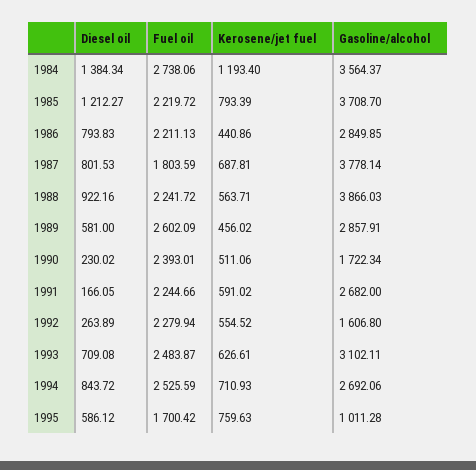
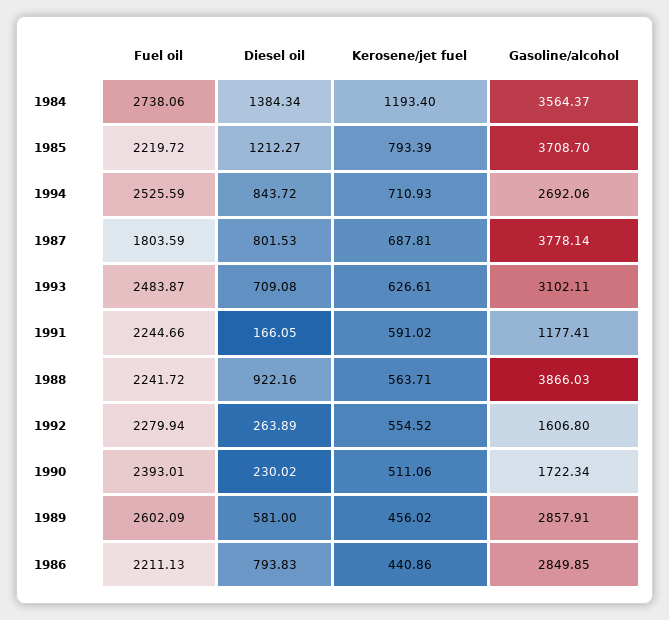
  {
    "Diesel oil": {
      "1984": 1384.34,
      "1985": 1212.27,
      "1986": 793.83,
      "1987": 801.53,
      "1988": 922.16,
      "1989": 581,
      "1990": 230.02,
      "1991": 166.05,
      "1992": 263.89,
      "1993": 709.08,
-     "1994": 843.72,
+     "1994": 843.72
-     "1995": 586.12
    },
    "Fuel oil": {
      "1984": 2738.06,
      "1985": 2219.72,
      "1986": 2211.13,
      "1987": 1803.59,
      "1988": 2241.72,
      "1989": 2602.09,
      "1990": 2393.01,
      "1991": 2244.66,
      "1992": 2279.94,
      "1993": 2483.87,
-     "1994": 2525.59,
+     "1994": 2525.59
-     "1995": 1700.42
    },
    "Kerosene/jet fuel": {
      "1984": 1193.4,
      "1985": 793.39,
      "1986": 440.86,
      "1987": 687.81,
      "1988": 563.71,
      "1989": 456.02,
      "1990": 511.06,
      "1991": 591.02,
      "1992": 554.52,
      "1993": 626.61,
-     "1994": 710.93,
+     "1994": 710.93
-     "1995": 759.63
    },
    "Gasoline/alcohol": {
      "1984": 3564.37,
      "1985": 3708.7,
      "1986": 2849.85,
      "1987": 3778.14,
      "1988": 3866.03,
      "1989": 2857.91,
      "1990": 1722.34,
-     "1991": 2682,
+     "1991": 1177.41,
      "1992": 1606.8,
      "1993": 3102.11,
-     "1994": 2692.06,
+     "1994": 2692.06
-     "1995": 1011.28
    }
  }

